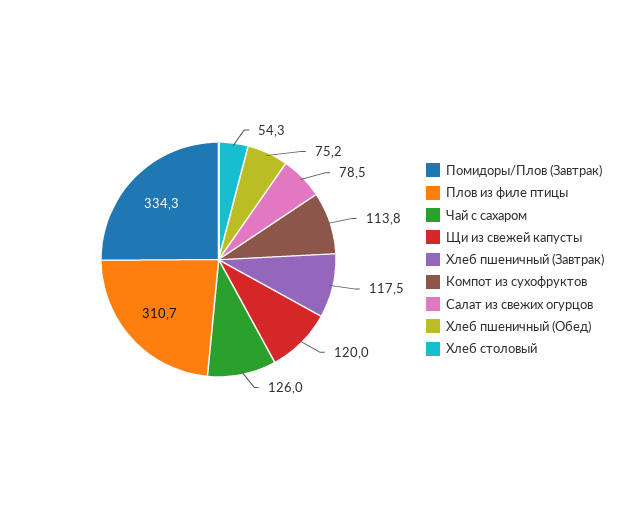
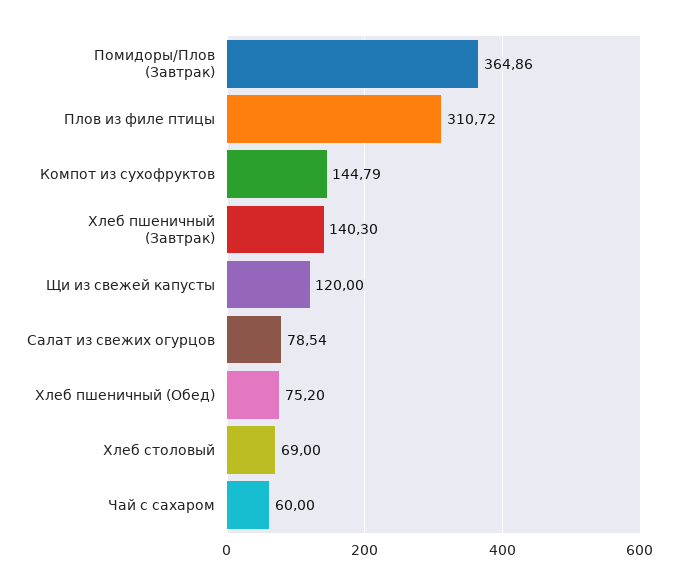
  {
-   "Помидоры/Плов (Завтрак)": 334.3,
+   "Помидоры/Плов (Завтрак)": 364.86,
    "Плов из филе птицы": 310.72,
-   "Чай с сахаром": 126,
+   "Чай с сахаром": 60,
    "Щи из свежей капусты": 120,
-   "Хлеб пшеничный (Завтрак)": 117.5,
+   "Хлеб пшеничный (Завтрак)": 140.3,
-   "Компот из сухофруктов": 113.8,
+   "Компот из сухофруктов": 144.79,
    "Салат из свежих огурцов": 78.54,
    "Хлеб пшеничный (Обед)": 75.2,
-   "Хлеб столовый": 54.3
+   "Хлеб столовый": 69
  }

